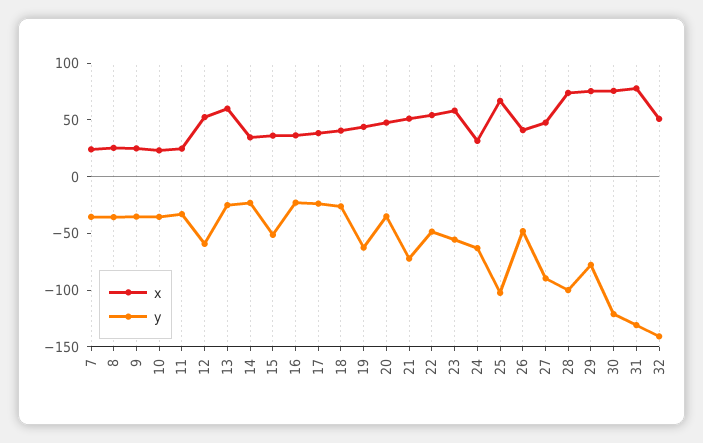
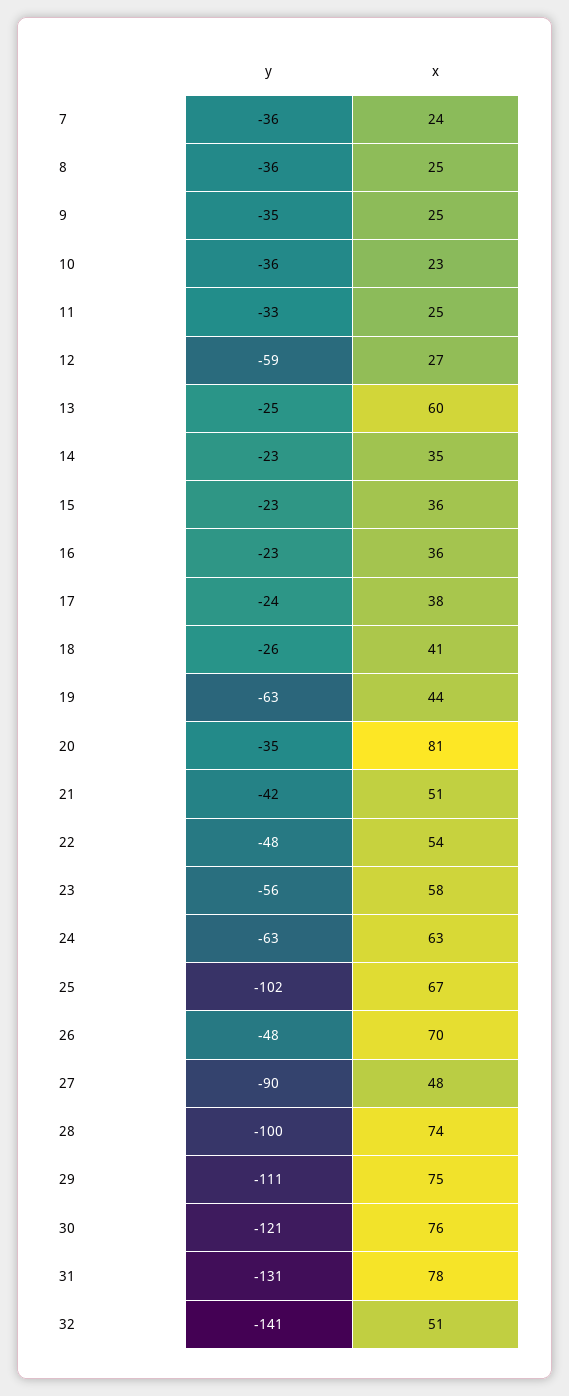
  {
    "x": {
      "7": 24,
      "8": 25,
      "9": 25,
      "10": 23,
      "11": 25,
-     "12": 50,
+     "12": 27,
      "13": 60,
      "14": 35,
      "15": 36,
      "16": 36,
      "17": 38,
      "18": 41,
      "19": 44,
-     "20": 50,
+     "20": 81,
      "21": 51,
      "22": 54,
      "23": 58,
-     "24": 30,
+     "24": 63,
      "25": 67,
-     "26": 40,
+     "26": 70,
      "27": 48,
      "28": 74,
      "29": 75,
      "30": 76,
      "31": 78,
      "32": 51
    },
    "y": {
      "7": -36,
      "8": -36,
      "9": -35,
      "10": -36,
      "11": -33,
      "12": -59,
      "13": -25,
      "14": -23,
-     "15": -50,
+     "15": -23,
      "16": -23,
      "17": -24,
      "18": -26,
      "19": -63,
      "20": -35,
-     "21": -70,
+     "21": -42,
      "22": -48,
      "23": -56,
      "24": -63,
      "25": -102,
      "26": -48,
      "27": -90,
      "28": -100,
-     "29": -80,
+     "29": -111,
      "30": -121,
      "31": -131,
      "32": -141
    }
  }

